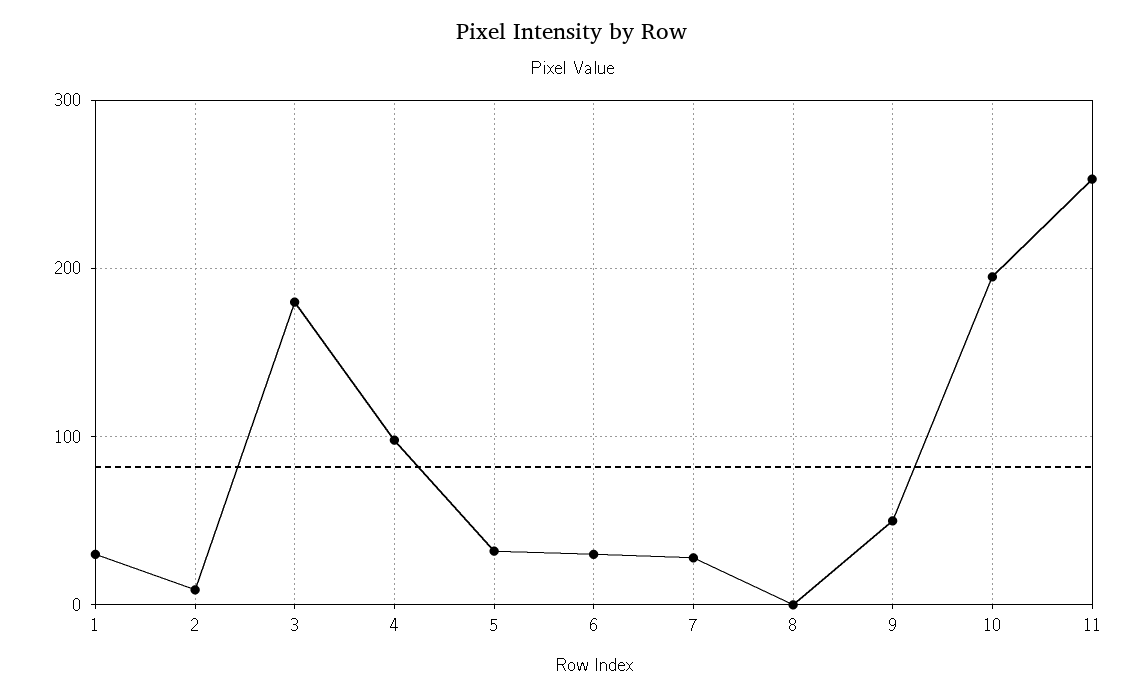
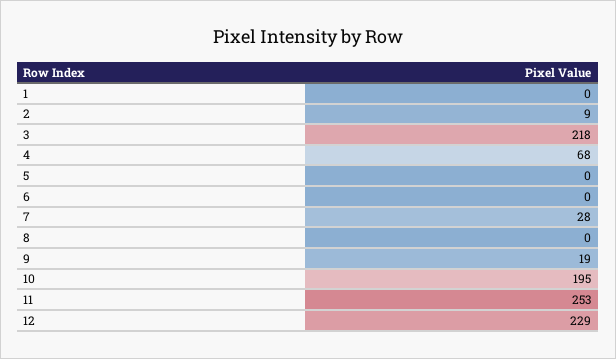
  {
-   "1": 30,
+   "1": 0,
    "2": 9,
-   "3": 180,
+   "3": 218,
-   "4": 100,
+   "4": 68,
-   "5": 30,
+   "5": 0,
-   "6": 30,
+   "6": 0,
    "7": 28,
    "8": 0,
-   "9": 50,
+   "9": 19,
    "10": 195,
-   "11": 253
+   "11": 253,
+   "12": 229
  }

